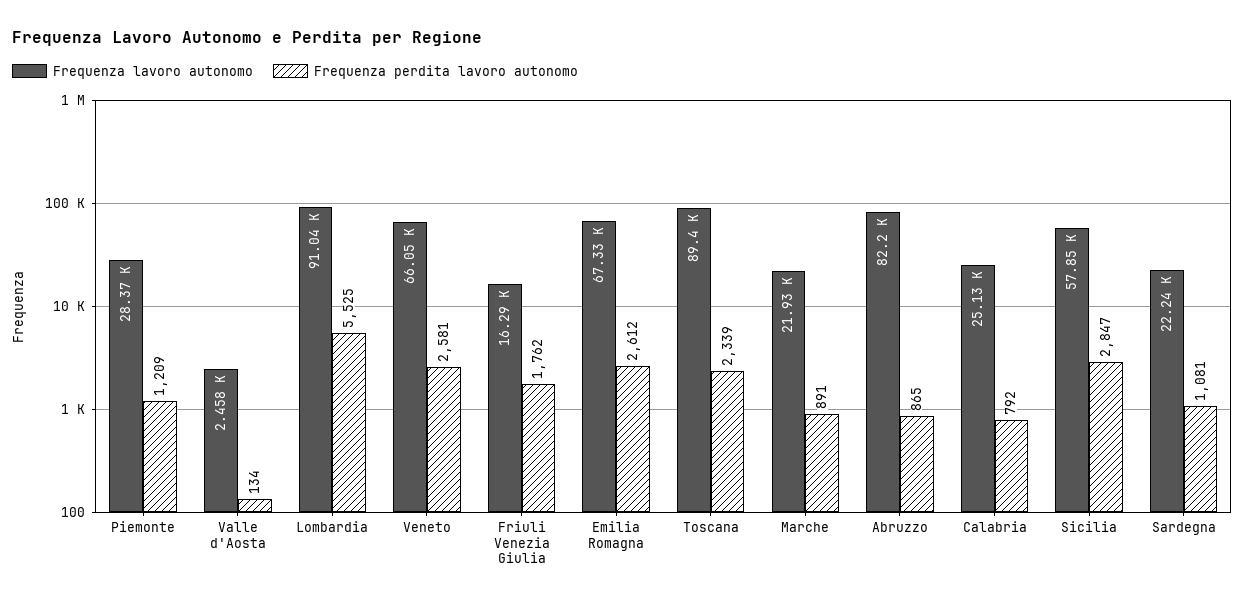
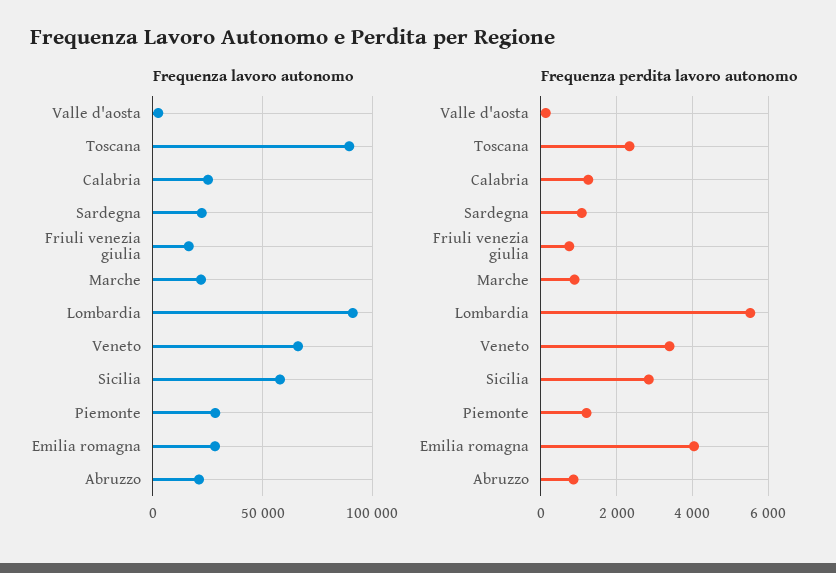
  {
    "Frequenza lavoro autonomo": {
      "Piemonte": 28370,
      "Valle d'Aosta": 2458,
      "Lombardia": 91040,
      "Veneto": 66050,
      "Friuli Venezia Giulia": 16290,
-     "Emilia Romagna": 67330,
+     "Emilia Romagna": 30000,
      "Toscana": 89400,
      "Marche": 21930,
-     "Abruzzo": 82200,
+     "Abruzzo": 20000,
      "Calabria": 25130,
      "Sicilia": 57850,
      "Sardegna": 22240
    },
    "Frequenza perdita lavoro autonomo": {
      "Piemonte": 1209,
      "Valle d'Aosta": 134,
      "Lombardia": 5525,
-     "Veneto": 2581,
+     "Veneto": 3400,
-     "Friuli Venezia Giulia": 1762,
+     "Friuli Venezia Giulia": 800,
-     "Emilia Romagna": 2612,
+     "Emilia Romagna": 4000,
      "Toscana": 2339,
      "Marche": 891,
      "Abruzzo": 865,
-     "Calabria": 792,
+     "Calabria": 1200,
      "Sicilia": 2847,
      "Sardegna": 1081
    }
  }

